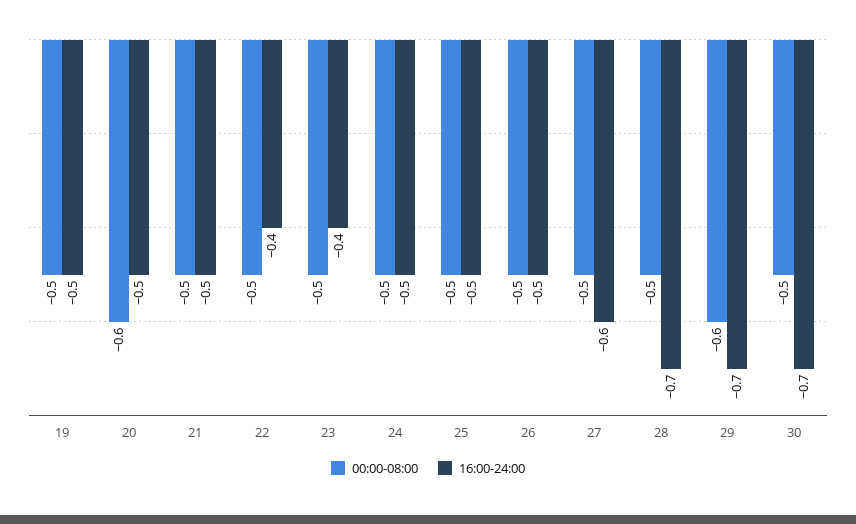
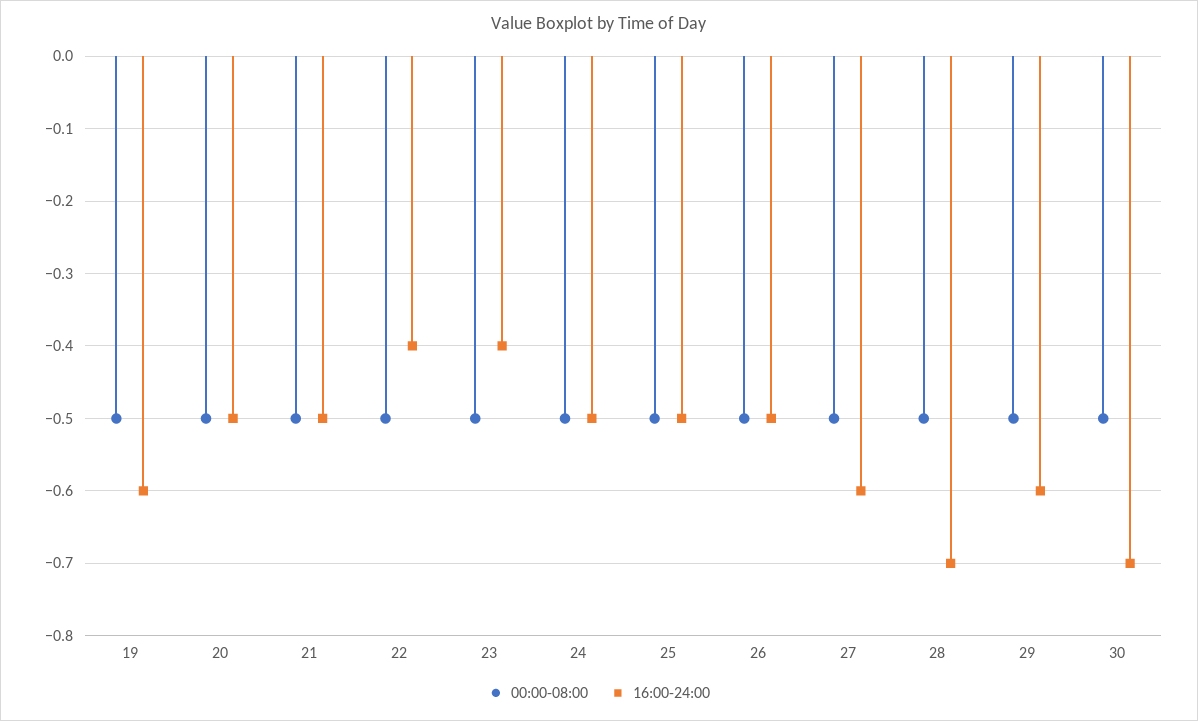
  {
    "00:00-08:00": {
      "19": -0.5,
-     "20": -0.6,
+     "20": -0.5,
      "21": -0.5,
      "22": -0.5,
      "23": -0.5,
      "24": -0.5,
      "25": -0.5,
      "26": -0.5,
      "27": -0.5,
      "28": -0.5,
-     "29": -0.6,
+     "29": -0.5,
      "30": -0.5
    },
    "16:00-24:00": {
-     "19": -0.5,
+     "19": -0.6,
      "20": -0.5,
      "21": -0.5,
      "22": -0.4,
      "23": -0.4,
      "24": -0.5,
      "25": -0.5,
      "26": -0.5,
      "27": -0.6,
      "28": -0.7,
-     "29": -0.7,
+     "29": -0.6,
      "30": -0.7
    }
  }

